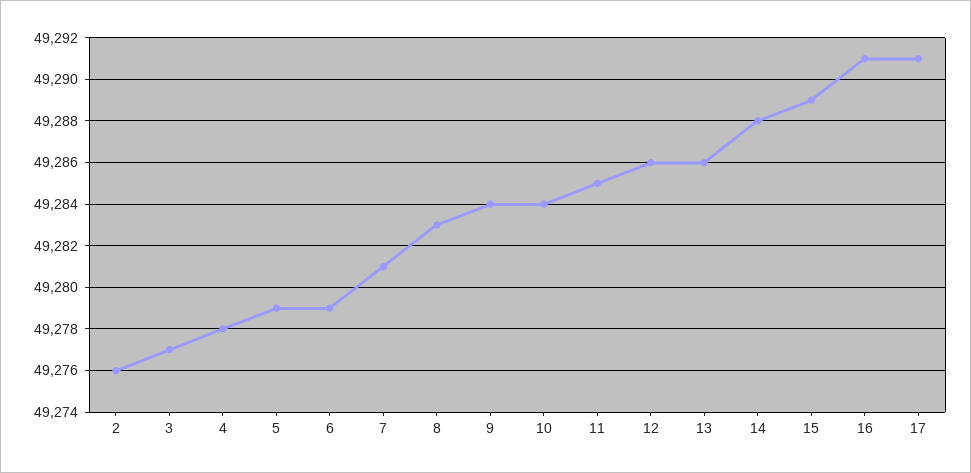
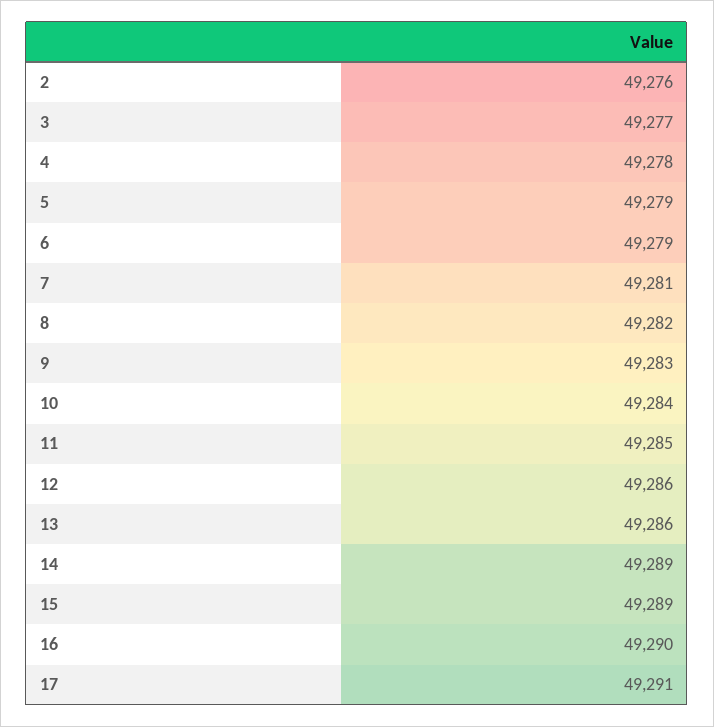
  {
    "2": 49276,
    "3": 49277,
    "4": 49278,
    "5": 49279,
    "6": 49279,
    "7": 49281,
-   "8": 49283,
+   "8": 49282,
-   "9": 49284,
+   "9": 49283,
    "10": 49284,
    "11": 49285,
    "12": 49286,
    "13": 49286,
-   "14": 49288,
+   "14": 49289,
    "15": 49289,
-   "16": 49291,
+   "16": 49290,
    "17": 49291
  }

